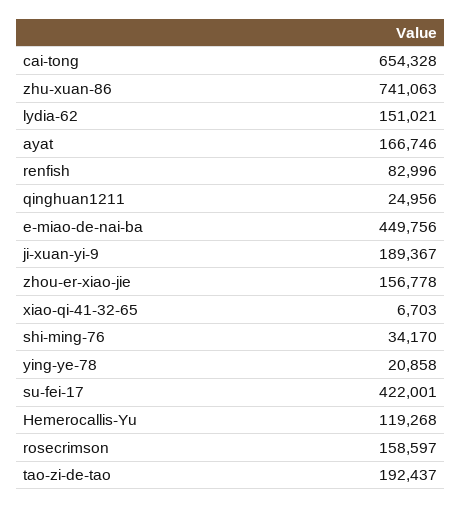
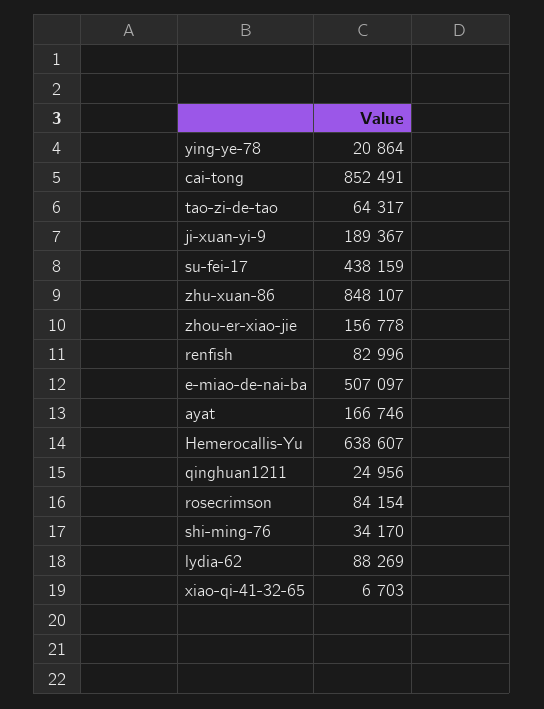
  {
-   "cai-tong": 654328,
+   "cai-tong": 852491,
-   "zhu-xuan-86": 741063,
+   "zhu-xuan-86": 848107,
-   "lydia-62": 151021,
+   "lydia-62": 88269,
    "ayat": 166746,
    "renfish": 82996,
    "qinghuan1211": 24956,
-   "e-miao-de-nai-ba": 449756,
+   "e-miao-de-nai-ba": 507097,
    "ji-xuan-yi-9": 189367,
    "zhou-er-xiao-jie": 156778,
    "xiao-qi-41-32-65": 6703,
    "shi-ming-76": 34170,
-   "ying-ye-78": 20858,
+   "ying-ye-78": 20864,
-   "su-fei-17": 422001,
+   "su-fei-17": 438159,
-   "Hemerocallis-Yu": 119268,
+   "Hemerocallis-Yu": 638607,
-   "rosecrimson": 158597,
+   "rosecrimson": 84154,
-   "tao-zi-de-tao": 192437
+   "tao-zi-de-tao": 64317
  }

